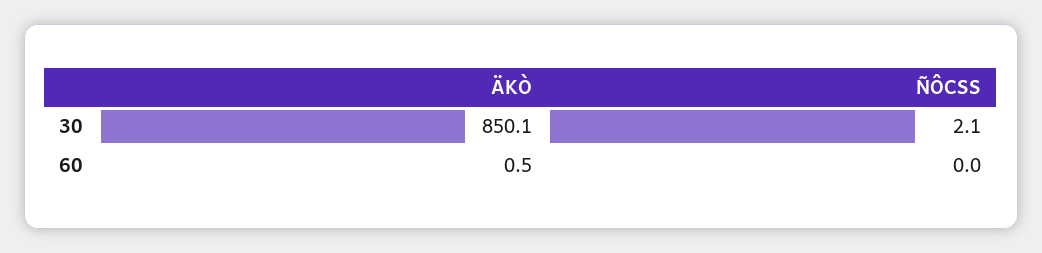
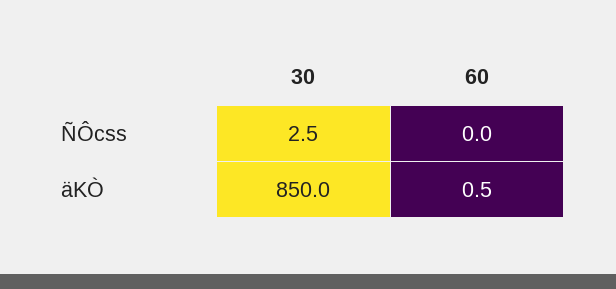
  {
    "ÄKÒ": {
-     "30": 850.1,
+     "30": 850,
      "60": 0.5
    },
    "ÑÔCSS": {
-     "30": 2.1,
+     "30": 2.5,
      "60": 0
    }
  }

